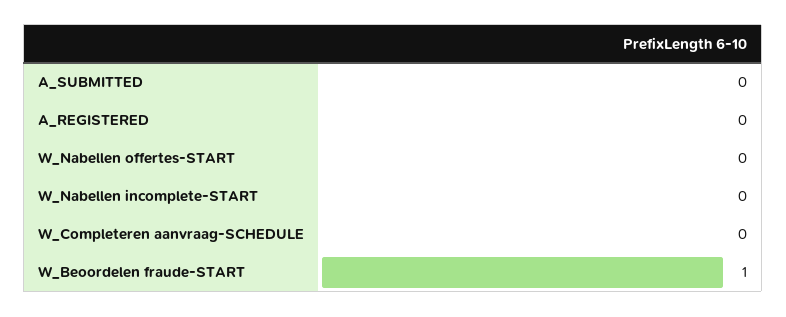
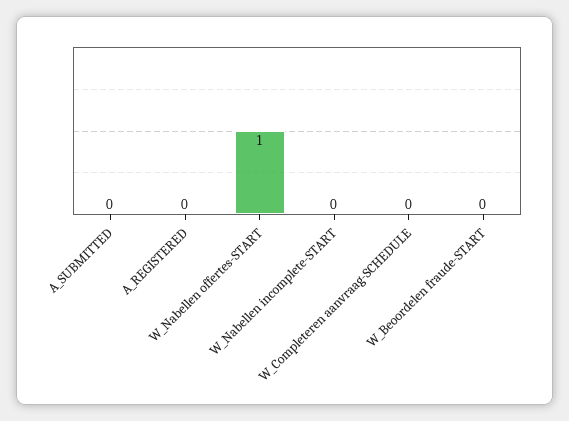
  {
    "A_SUBMITTED": 0,
    "A_REGISTERED": 0,
-   "W_Nabellen offertes-START": 0,
+   "W_Nabellen offertes-START": 1,
    "W_Nabellen incomplete-START": 0,
    "W_Completeren aanvraag-SCHEDULE": 0,
-   "W_Beoordelen fraude-START": 1
+   "W_Beoordelen fraude-START": 0
  }

